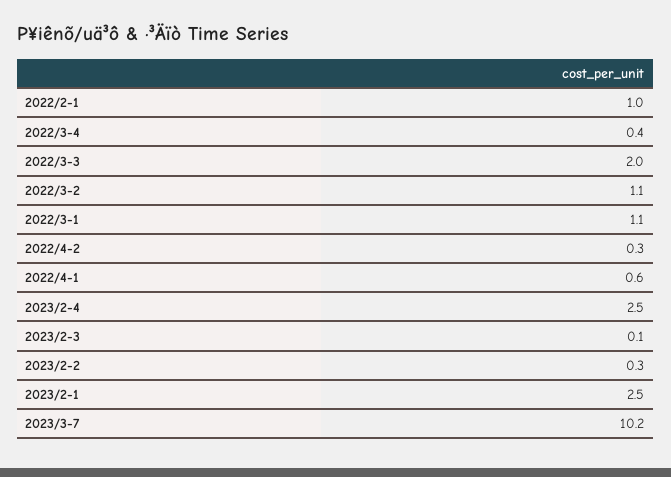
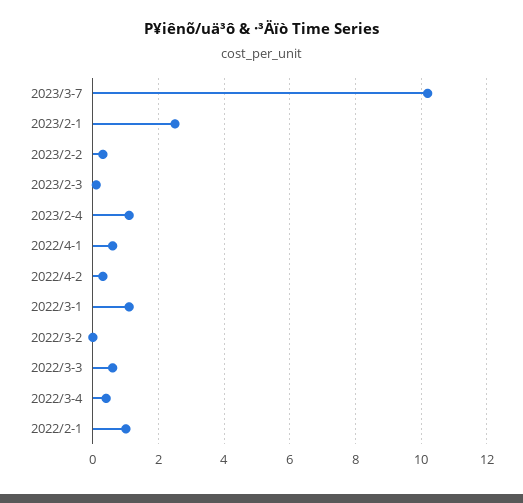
  {
    "2022/2-1": 1,
    "2022/3-4": 0.4,
-   "2022/3-3": 2,
+   "2022/3-3": 0.5,
-   "2022/3-2": 1.1,
+   "2022/3-2": 0,
    "2022/3-1": 1.1,
    "2022/4-2": 0.3,
    "2022/4-1": 0.6,
-   "2023/2-4": 2.5,
+   "2023/2-4": 1,
    "2023/2-3": 0.1,
    "2023/2-2": 0.3,
    "2023/2-1": 2.5,
    "2023/3-7": 10.2
  }

